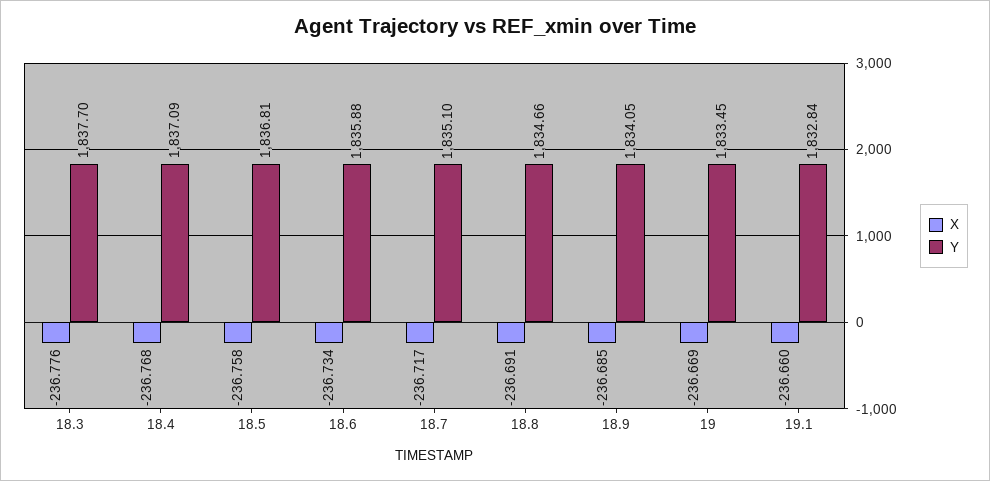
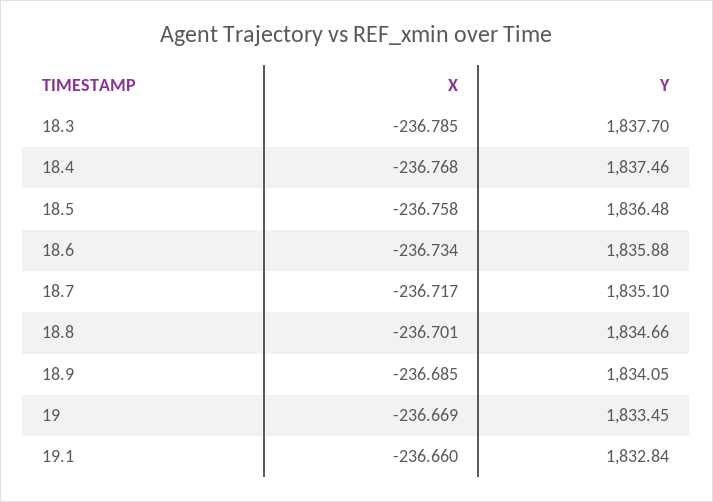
  {
    "X": {
-     "18.3": -236.776,
+     "18.3": -236.785,
      "18.4": -236.768,
      "18.5": -236.758,
      "18.6": -236.734,
      "18.7": -236.717,
-     "18.8": -236.691,
+     "18.8": -236.701,
      "18.9": -236.685,
      "19": -236.669,
      "19.1": -236.66
    },
    "Y": {
      "18.3": 1837.7,
-     "18.4": 1837.09,
+     "18.4": 1837.46,
-     "18.5": 1836.81,
+     "18.5": 1836.48,
      "18.6": 1835.88,
      "18.7": 1835.1,
      "18.8": 1834.66,
      "18.9": 1834.05,
      "19": 1833.45,
      "19.1": 1832.84
    }
  }

